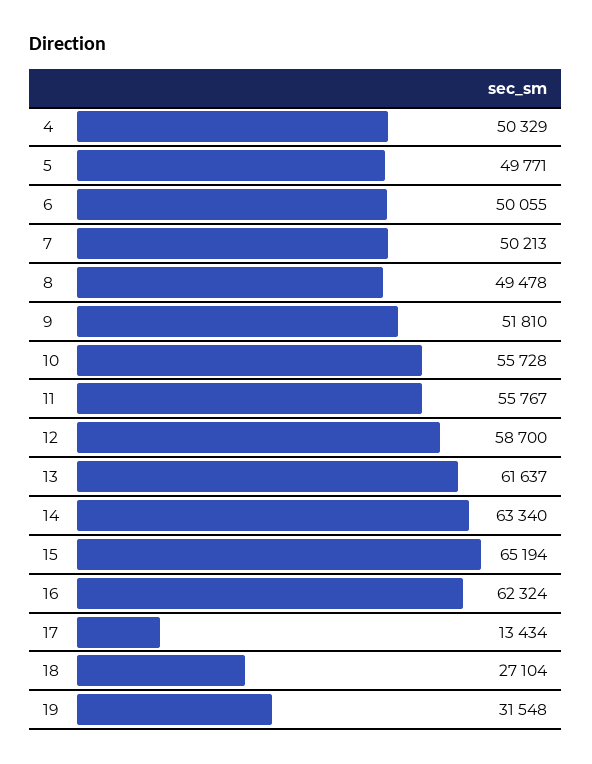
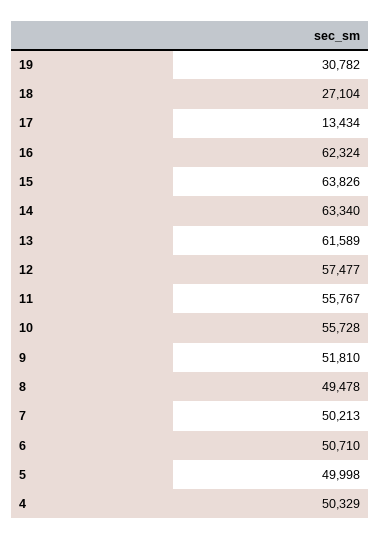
  {
    "4": 50329,
-   "5": 49771,
+   "5": 49998,
-   "6": 50055,
+   "6": 50710,
    "7": 50213,
    "8": 49478,
    "9": 51810,
    "10": 55728,
    "11": 55767,
-   "12": 58700,
+   "12": 57477,
-   "13": 61637,
+   "13": 61589,
    "14": 63340,
-   "15": 65194,
+   "15": 63826,
    "16": 62324,
    "17": 13434,
    "18": 27104,
-   "19": 31548
+   "19": 30782
  }

